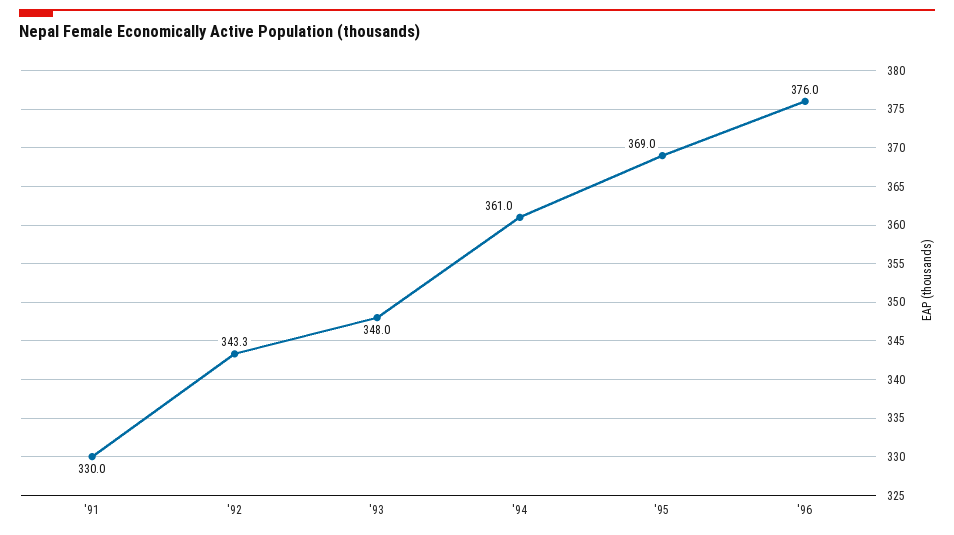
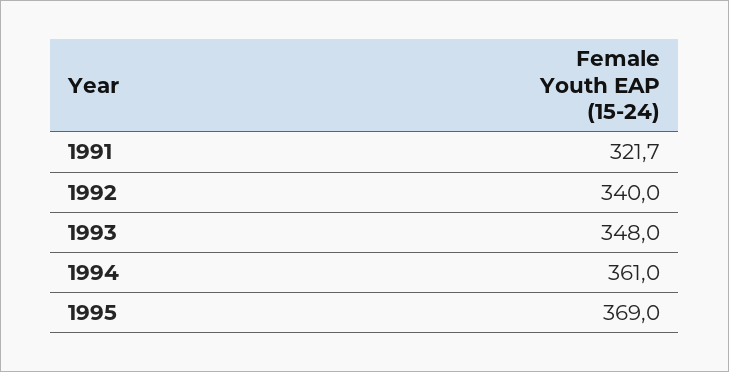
  {
-   "'91": 330,
+   "'91": 321.7,
-   "'92": 343.3,
+   "'92": 340,
    "'93": 348,
    "'94": 361,
-   "'95": 369,
+   "'95": 369
-   "'96": 376
  }

